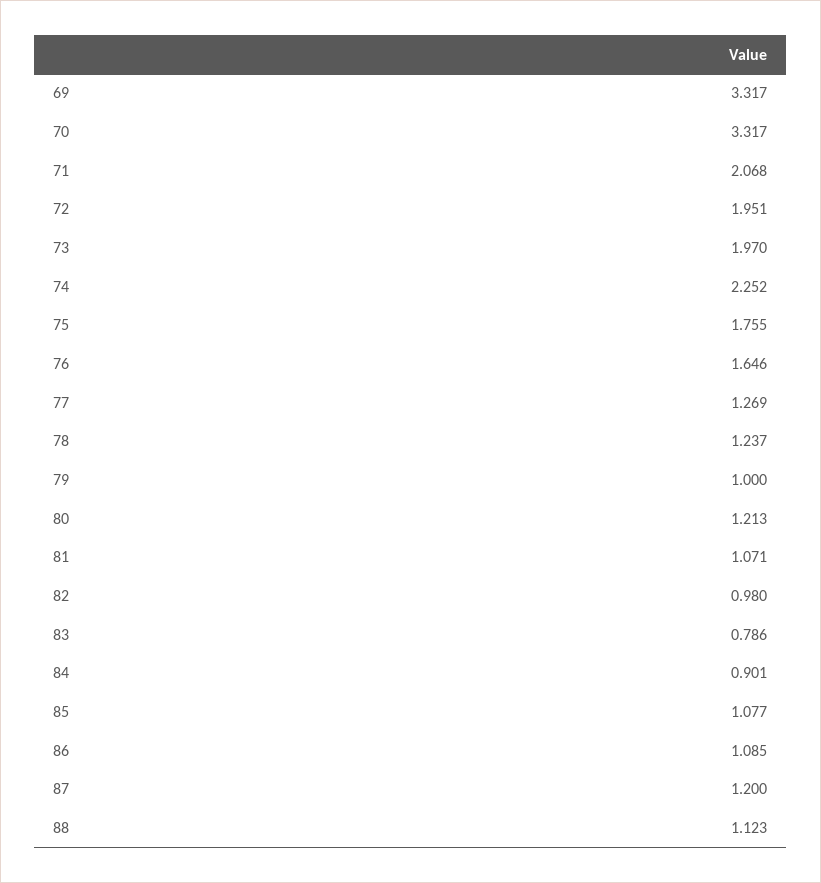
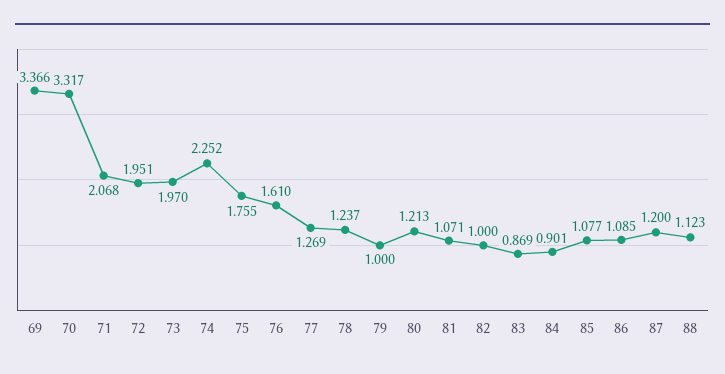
  {
-   "69": 3.317,
+   "69": 3.366,
    "70": 3.317,
    "71": 2.068,
    "72": 1.951,
    "73": 1.97,
    "74": 2.252,
    "75": 1.755,
-   "76": 1.646,
+   "76": 1.61,
    "77": 1.269,
    "78": 1.237,
    "79": 1,
    "80": 1.213,
    "81": 1.071,
-   "82": 0.98,
+   "82": 1,
-   "83": 0.786,
+   "83": 0.869,
    "84": 0.901,
    "85": 1.077,
    "86": 1.085,
    "87": 1.2,
    "88": 1.123
  }

